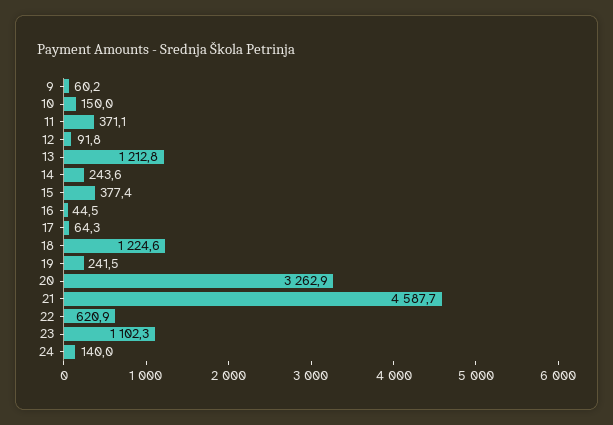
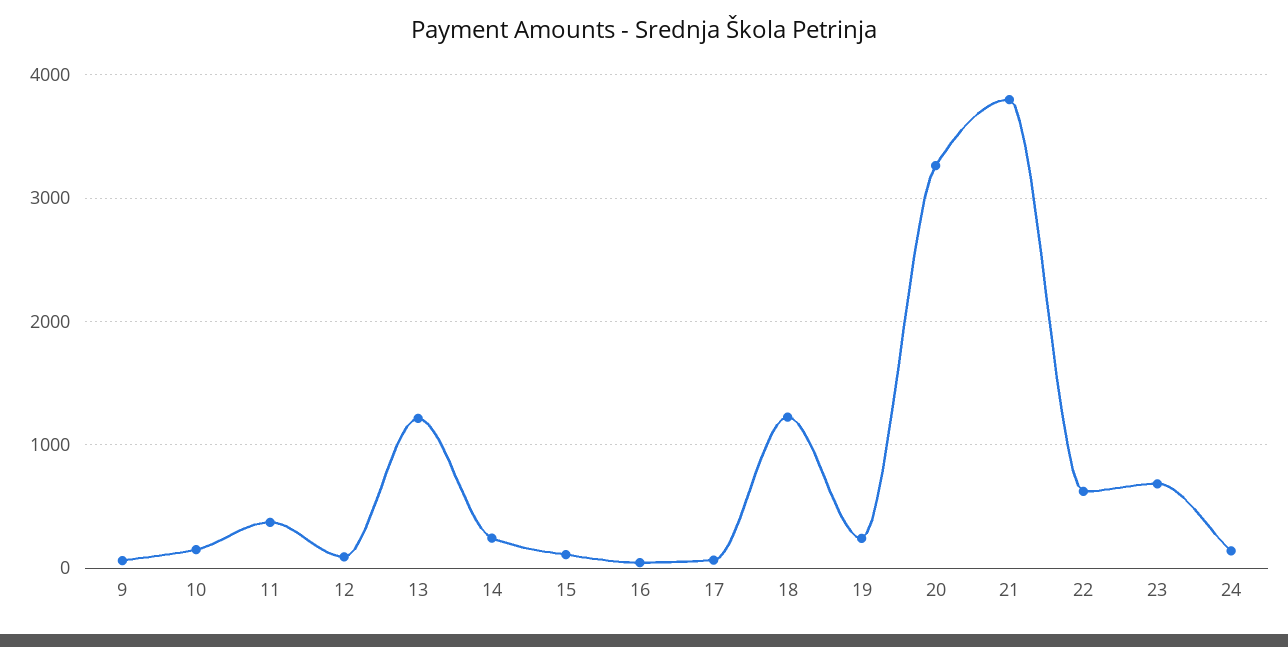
  {
    "9": 60.2,
    "10": 150,
    "11": 371.1,
    "12": 91.8,
    "13": 1212.8,
    "14": 243.6,
-   "15": 377.4,
+   "15": 100,
    "16": 44.5,
    "17": 64.3,
    "18": 1224.6,
    "19": 241.5,
    "20": 3262.9,
-   "21": 4587.7,
+   "21": 3800,
    "22": 620.9,
-   "23": 1102.3,
+   "23": 700,
    "24": 140
  }

